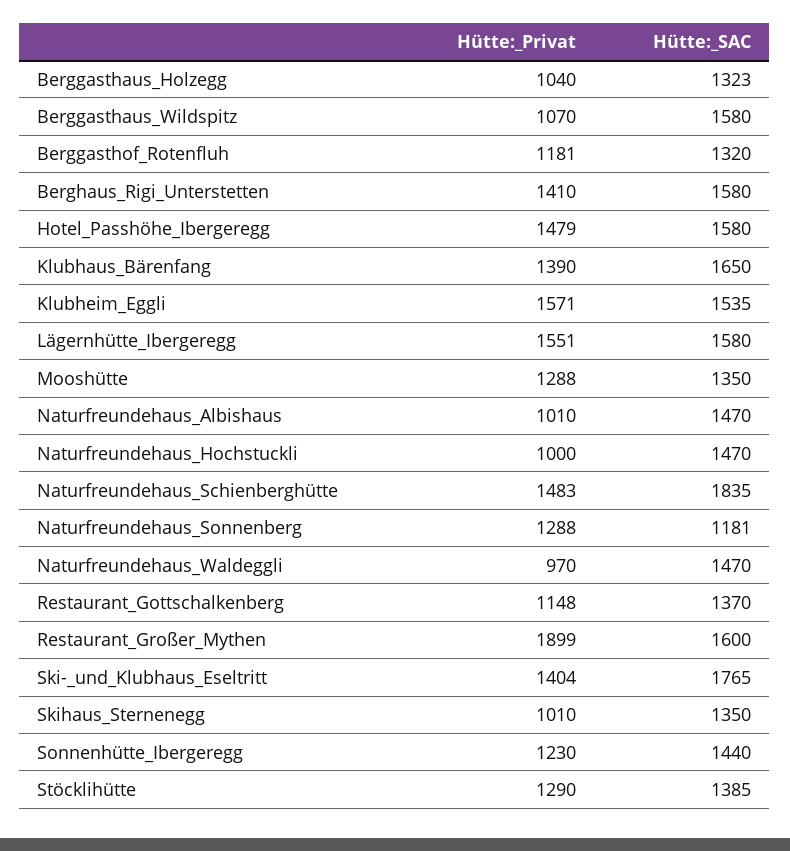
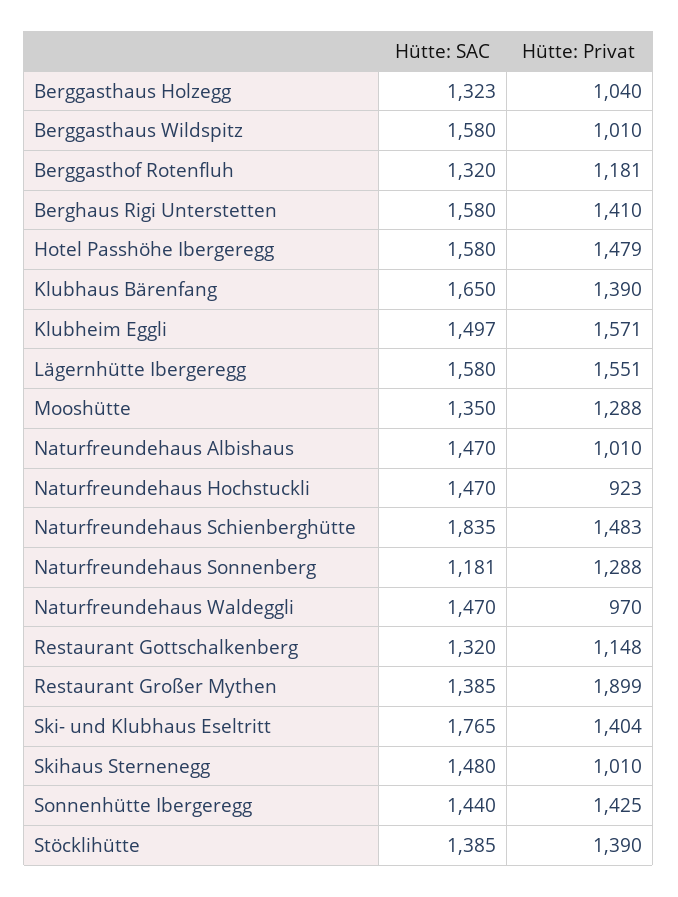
  {
    "Hütte:_Privat": {
      "Berggasthaus_Holzegg": 1040,
-     "Berggasthaus_Wildspitz": 1070,
+     "Berggasthaus_Wildspitz": 1010,
      "Berggasthof_Rotenfluh": 1181,
      "Berghaus_Rigi_Unterstetten": 1410,
      "Hotel_Passhöhe_Ibergeregg": 1479,
      "Klubhaus_Bärenfang": 1390,
      "Klubheim_Eggli": 1571,
      "Lägernhütte_Ibergeregg": 1551,
      "Mooshütte": 1288,
      "Naturfreundehaus_Albishaus": 1010,
-     "Naturfreundehaus_Hochstuckli": 1000,
+     "Naturfreundehaus_Hochstuckli": 923,
      "Naturfreundehaus_Schienberghütte": 1483,
      "Naturfreundehaus_Sonnenberg": 1288,
      "Naturfreundehaus_Waldeggli": 970,
      "Restaurant_Gottschalkenberg": 1148,
      "Restaurant_Großer_Mythen": 1899,
      "Ski-_und_Klubhaus_Eseltritt": 1404,
      "Skihaus_Sternenegg": 1010,
-     "Sonnenhütte_Ibergeregg": 1230,
+     "Sonnenhütte_Ibergeregg": 1425,
-     "Stöcklihütte": 1290
+     "Stöcklihütte": 1390
    },
    "Hütte:_SAC": {
      "Berggasthaus_Holzegg": 1323,
      "Berggasthaus_Wildspitz": 1580,
      "Berggasthof_Rotenfluh": 1320,
      "Berghaus_Rigi_Unterstetten": 1580,
      "Hotel_Passhöhe_Ibergeregg": 1580,
      "Klubhaus_Bärenfang": 1650,
-     "Klubheim_Eggli": 1535,
+     "Klubheim_Eggli": 1497,
      "Lägernhütte_Ibergeregg": 1580,
      "Mooshütte": 1350,
      "Naturfreundehaus_Albishaus": 1470,
      "Naturfreundehaus_Hochstuckli": 1470,
      "Naturfreundehaus_Schienberghütte": 1835,
      "Naturfreundehaus_Sonnenberg": 1181,
      "Naturfreundehaus_Waldeggli": 1470,
-     "Restaurant_Gottschalkenberg": 1370,
+     "Restaurant_Gottschalkenberg": 1320,
-     "Restaurant_Großer_Mythen": 1600,
+     "Restaurant_Großer_Mythen": 1385,
      "Ski-_und_Klubhaus_Eseltritt": 1765,
-     "Skihaus_Sternenegg": 1350,
+     "Skihaus_Sternenegg": 1480,
      "Sonnenhütte_Ibergeregg": 1440,
      "Stöcklihütte": 1385
    }
  }

